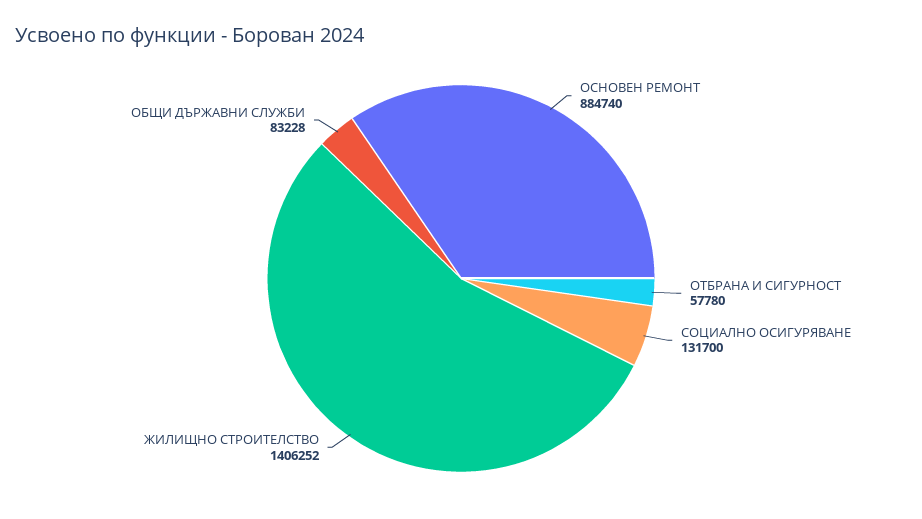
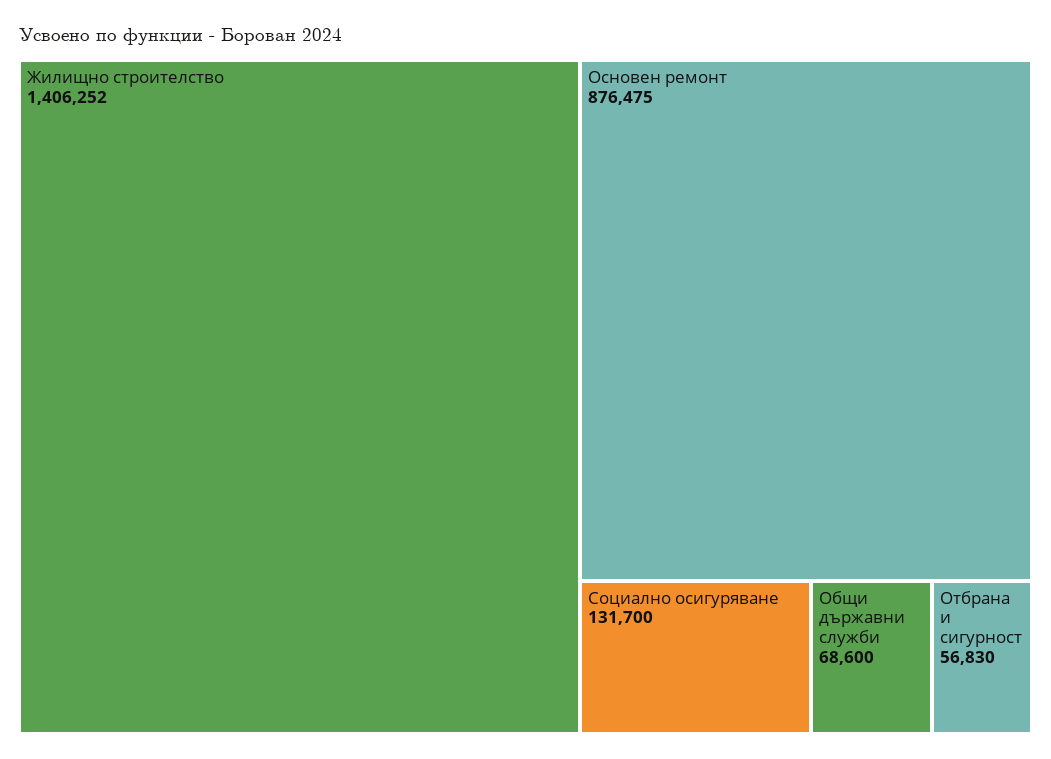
  {
-   "ОСНОВЕН РЕМОНТ": 884740,
+   "ОСНОВЕН РЕМОНТ": 876475,
-   "ОТБРАНА И СИГУРНОСТ": 57780,
+   "ОТБРАНА И СИГУРНОСТ": 56830,
    "СОЦИАЛНО ОСИГУРЯВАНЕ": 131700,
    "ЖИЛИЩНО СТРОИТЕЛСТВО": 1406252,
-   "ОБЩИ ДЪРЖАВНИ СЛУЖБИ": 83228
+   "ОБЩИ ДЪРЖАВНИ СЛУЖБИ": 68600
  }

